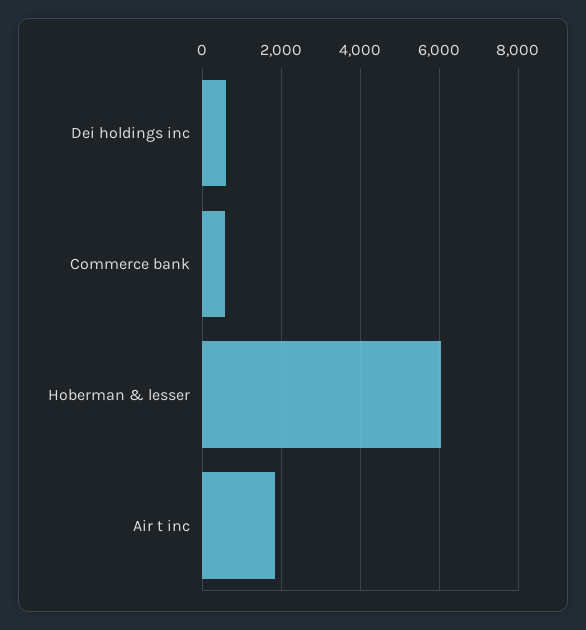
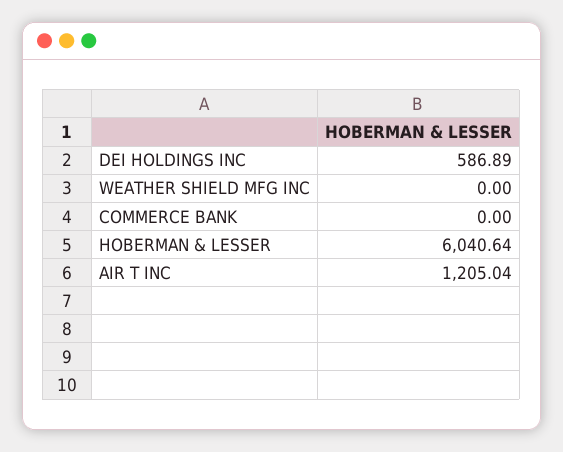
  {
    "Dei holdings inc": 586.89,
-   "Commerce bank": 600,
+   "Commerce bank": 0,
    "Hoberman & lesser": 6040.64,
-   "Air t inc": 1800
+   "Air t inc": 1205.04,
+   "WEATHER SHIELD MFG INC": 0
  }

